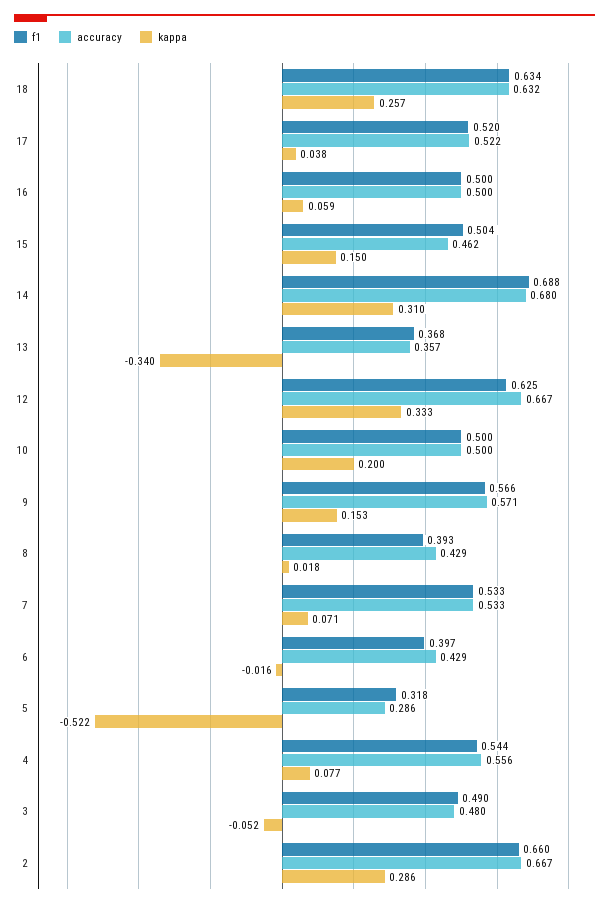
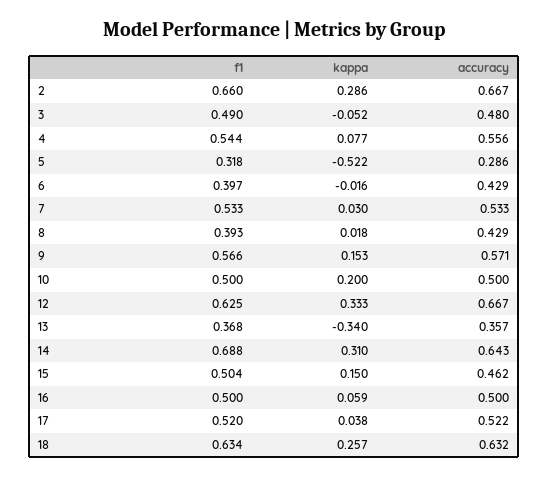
  {
    "f1": {
      "18": 0.634,
      "17": 0.52,
      "16": 0.5,
      "15": 0.504,
      "14": 0.688,
      "13": 0.368,
      "12": 0.625,
      "10": 0.5,
      "9": 0.566,
      "8": 0.393,
      "7": 0.533,
      "6": 0.397,
      "5": 0.318,
      "4": 0.544,
      "3": 0.49,
      "2": 0.66
    },
    "accuracy": {
      "18": 0.632,
      "17": 0.522,
      "16": 0.5,
      "15": 0.462,
-     "14": 0.68,
+     "14": 0.643,
      "13": 0.357,
      "12": 0.667,
      "10": 0.5,
      "9": 0.571,
      "8": 0.429,
      "7": 0.533,
      "6": 0.429,
      "5": 0.286,
      "4": 0.556,
      "3": 0.48,
      "2": 0.667
    },
    "kappa": {
      "18": 0.257,
      "17": 0.038,
      "16": 0.059,
      "15": 0.15,
      "14": 0.31,
      "13": -0.34,
      "12": 0.333,
      "10": 0.2,
      "9": 0.153,
      "8": 0.018,
-     "7": 0.071,
+     "7": 0.03,
      "6": -0.016,
      "5": -0.522,
      "4": 0.077,
      "3": -0.052,
      "2": 0.286
    }
  }

